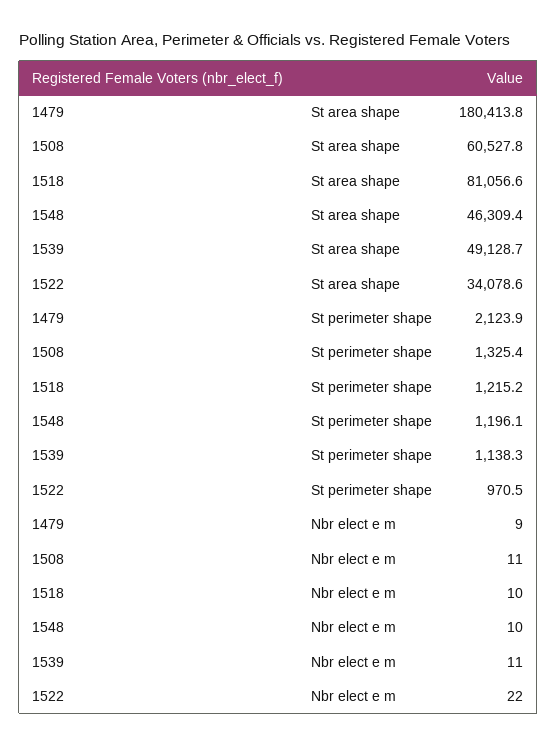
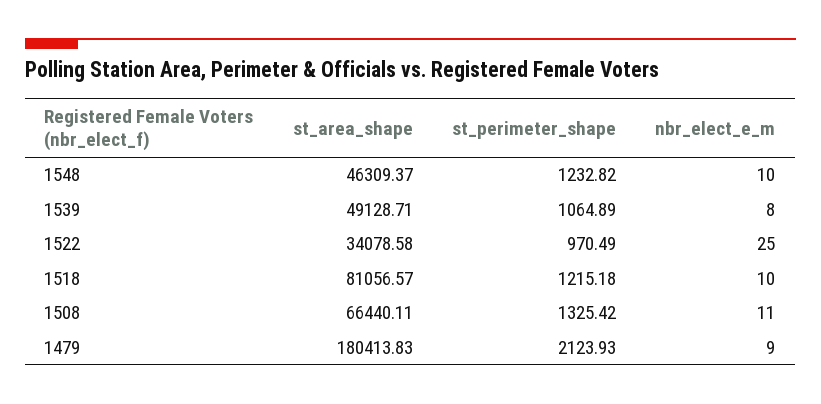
  {
    "1479": {
      "St area shape": 180413.83,
      "St perimeter shape": 2123.93,
      "Nbr elect e m": 9
    },
    "1508": {
-     "St area shape": 60527.8,
+     "St area shape": 66440.11,
      "St perimeter shape": 1325.42,
      "Nbr elect e m": 11
    },
    "1518": {
      "St area shape": 81056.57,
      "St perimeter shape": 1215.18,
      "Nbr elect e m": 10
    },
    "1548": {
      "St area shape": 46309.37,
-     "St perimeter shape": 1196.1,
+     "St perimeter shape": 1232.82,
      "Nbr elect e m": 10
    },
    "1539": {
      "St area shape": 49128.71,
-     "St perimeter shape": 1138.3,
+     "St perimeter shape": 1064.89,
-     "Nbr elect e m": 11
+     "Nbr elect e m": 8
    },
    "1522": {
      "St area shape": 34078.58,
      "St perimeter shape": 970.49,
-     "Nbr elect e m": 22
+     "Nbr elect e m": 25
    }
  }

